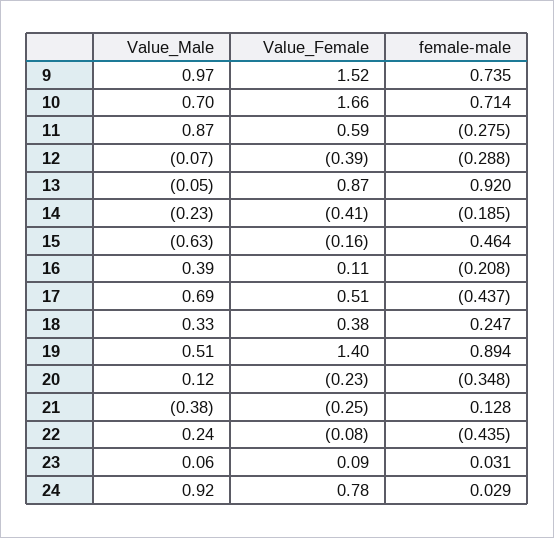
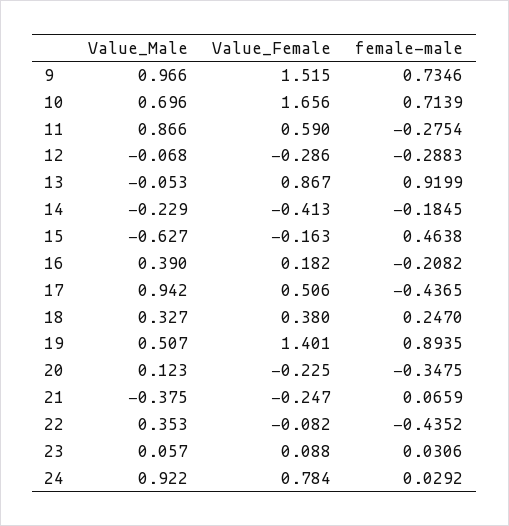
  {
    "Value_Male": {
      "9": 0.966,
      "10": 0.696,
      "11": 0.866,
      "12": -0.068,
      "13": -0.053,
      "14": -0.229,
      "15": -0.627,
      "16": 0.39,
-     "17": 0.69,
+     "17": 0.942,
      "18": 0.327,
      "19": 0.507,
      "20": 0.123,
      "21": -0.375,
-     "22": 0.24,
+     "22": 0.353,
      "23": 0.057,
      "24": 0.922
    },
    "Value_Female": {
      "9": 1.515,
      "10": 1.656,
      "11": 0.59,
-     "12": -0.39,
+     "12": -0.286,
      "13": 0.867,
      "14": -0.413,
      "15": -0.163,
-     "16": 0.11,
+     "16": 0.182,
      "17": 0.506,
      "18": 0.38,
      "19": 1.401,
      "20": -0.225,
      "21": -0.247,
      "22": -0.082,
      "23": 0.088,
      "24": 0.784
    },
    "female-male": {
      "9": 0.7346,
      "10": 0.7139,
      "11": -0.2754,
      "12": -0.2883,
      "13": 0.9199,
      "14": -0.1845,
      "15": 0.4638,
      "16": -0.2082,
      "17": -0.4365,
      "18": 0.247,
      "19": 0.8935,
      "20": -0.3475,
-     "21": 0.128,
+     "21": 0.0659,
      "22": -0.4352,
      "23": 0.0306,
      "24": 0.0292
    }
  }

